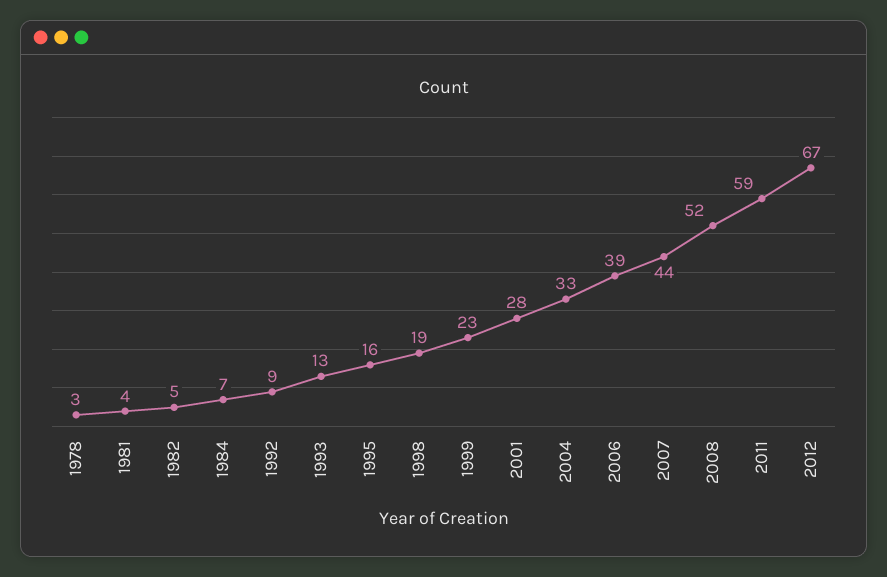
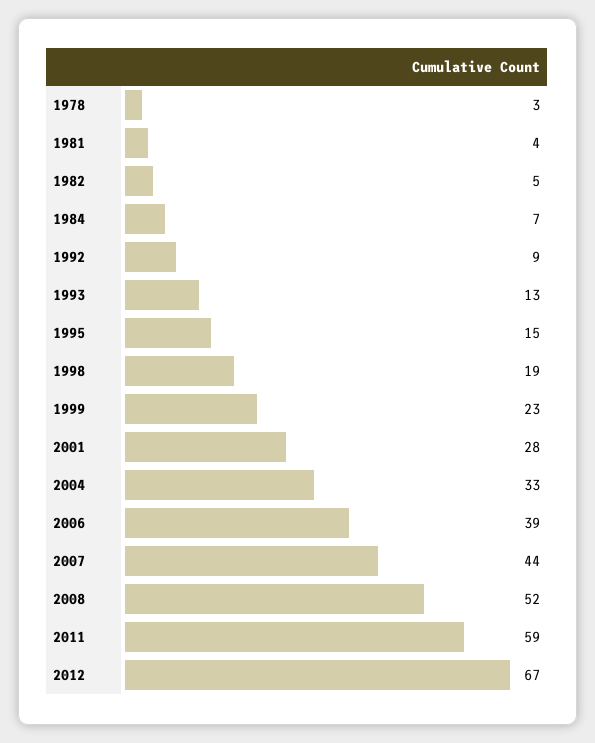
  {
    "1978": 3,
    "1981": 4,
    "1982": 5,
    "1984": 7,
    "1992": 9,
    "1993": 13,
-   "1995": 16,
+   "1995": 15,
    "1998": 19,
    "1999": 23,
    "2001": 28,
    "2004": 33,
    "2006": 39,
    "2007": 44,
    "2008": 52,
    "2011": 59,
    "2012": 67
  }

